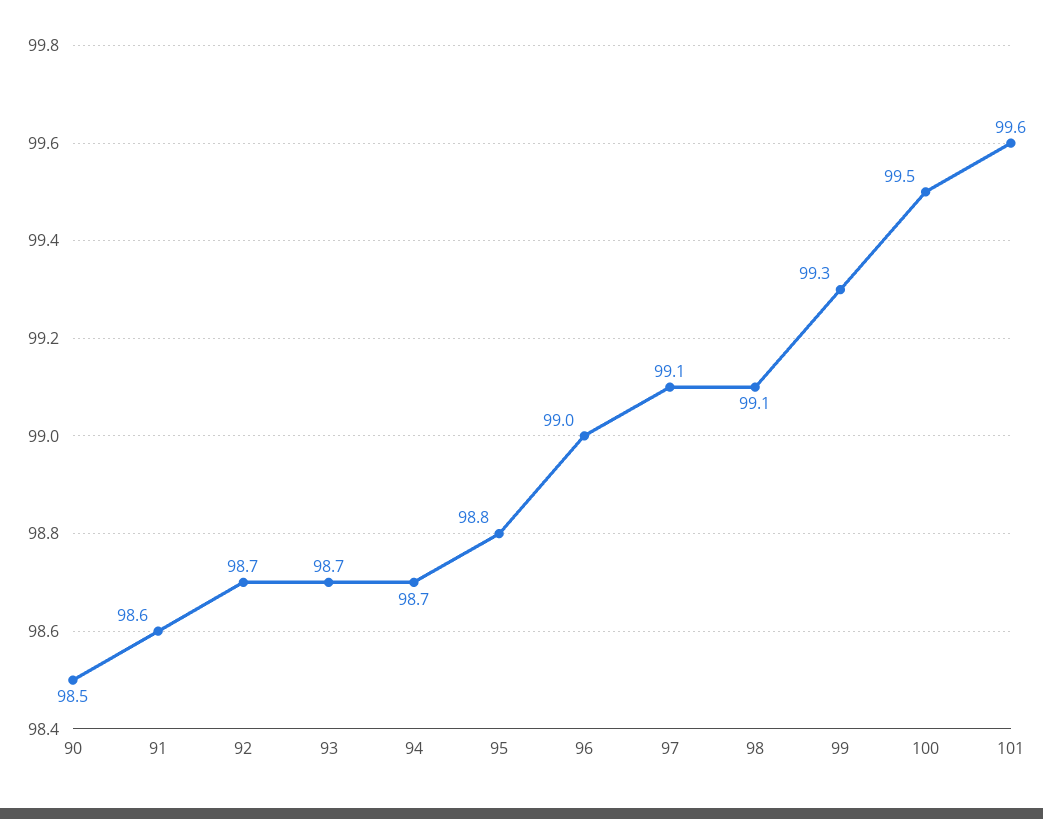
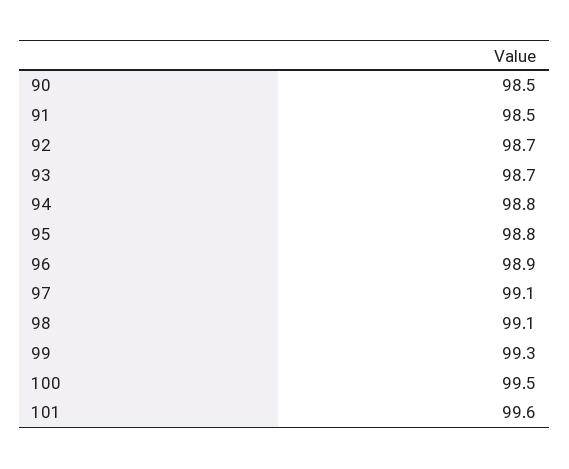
  {
    "90": 98.5,
-   "91": 98.6,
+   "91": 98.5,
    "92": 98.7,
    "93": 98.7,
-   "94": 98.7,
+   "94": 98.8,
    "95": 98.8,
-   "96": 99,
+   "96": 98.9,
    "97": 99.1,
    "98": 99.1,
    "99": 99.3,
    "100": 99.5,
    "101": 99.6
  }

